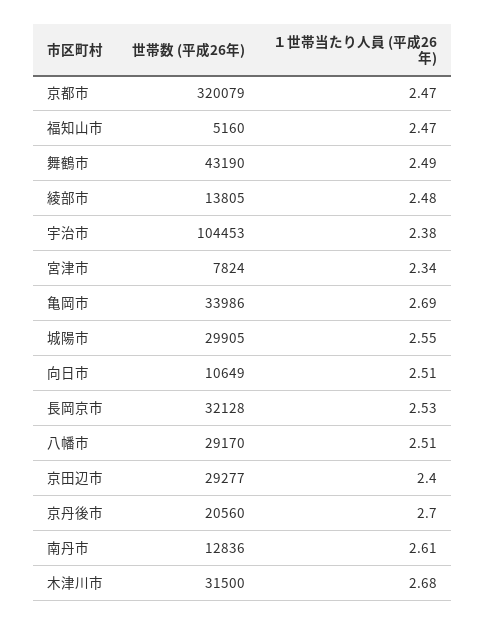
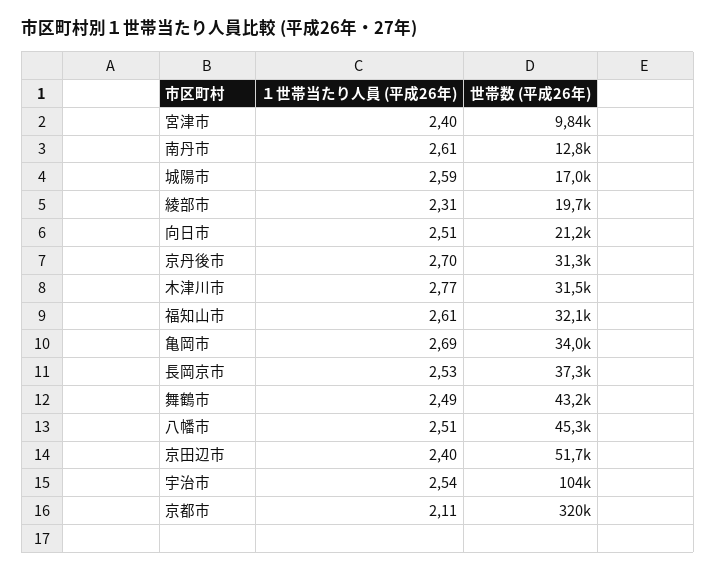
  {
    "世帯数 (平成26年)": {
      "京都市": 320079,
-     "福知山市": 5160,
+     "福知山市": 32100,
      "舞鶴市": 43190,
-     "綾部市": 13805,
+     "綾部市": 19700,
      "宇治市": 104453,
-     "宮津市": 7824,
+     "宮津市": 9840,
      "亀岡市": 33986,
-     "城陽市": 29905,
+     "城陽市": 17000,
-     "向日市": 10649,
+     "向日市": 21200,
-     "長岡京市": 32128,
+     "長岡京市": 37300,
-     "八幡市": 29170,
+     "八幡市": 45300,
-     "京田辺市": 29277,
+     "京田辺市": 51700,
-     "京丹後市": 20560,
+     "京丹後市": 31300,
      "南丹市": 12836,
      "木津川市": 31500
    },
    "１世帯当たり人員 (平成26年)": {
-     "京都市": 2.47,
+     "京都市": 2.11,
-     "福知山市": 2.47,
+     "福知山市": 2.61,
      "舞鶴市": 2.49,
-     "綾部市": 2.48,
+     "綾部市": 2.31,
-     "宇治市": 2.38,
+     "宇治市": 2.54,
-     "宮津市": 2.34,
+     "宮津市": 2.4,
      "亀岡市": 2.69,
-     "城陽市": 2.55,
+     "城陽市": 2.59,
      "向日市": 2.51,
      "長岡京市": 2.53,
      "八幡市": 2.51,
      "京田辺市": 2.4,
      "京丹後市": 2.7,
      "南丹市": 2.61,
-     "木津川市": 2.68
+     "木津川市": 2.77
    }
  }

